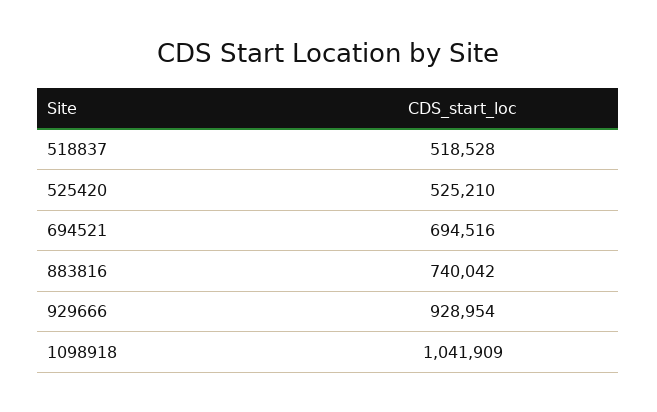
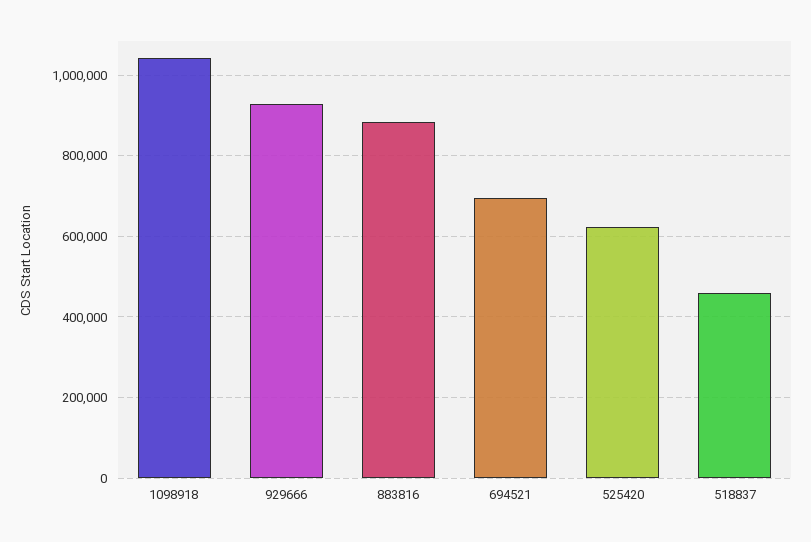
  {
-   "518837": 518528,
+   "518837": 460000,
-   "525420": 525210,
+   "525420": 620000,
    "694521": 694516,
-   "883816": 740042,
+   "883816": 880000,
    "929666": 928954,
    "1098918": 1041909
  }

